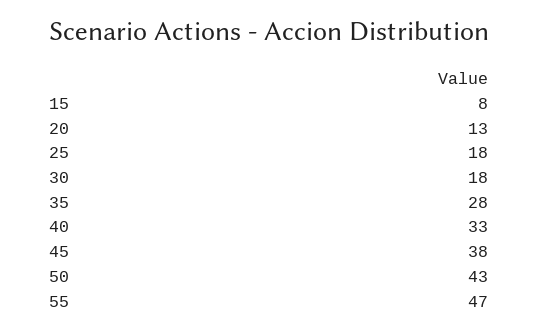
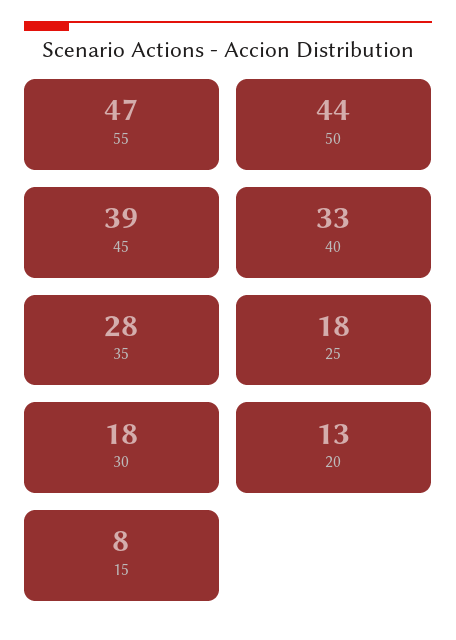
  {
    "15": 8,
    "20": 13,
    "25": 18,
    "30": 18,
    "35": 28,
    "40": 33,
-   "45": 38,
+   "45": 39,
-   "50": 43,
+   "50": 44,
    "55": 47
  }

